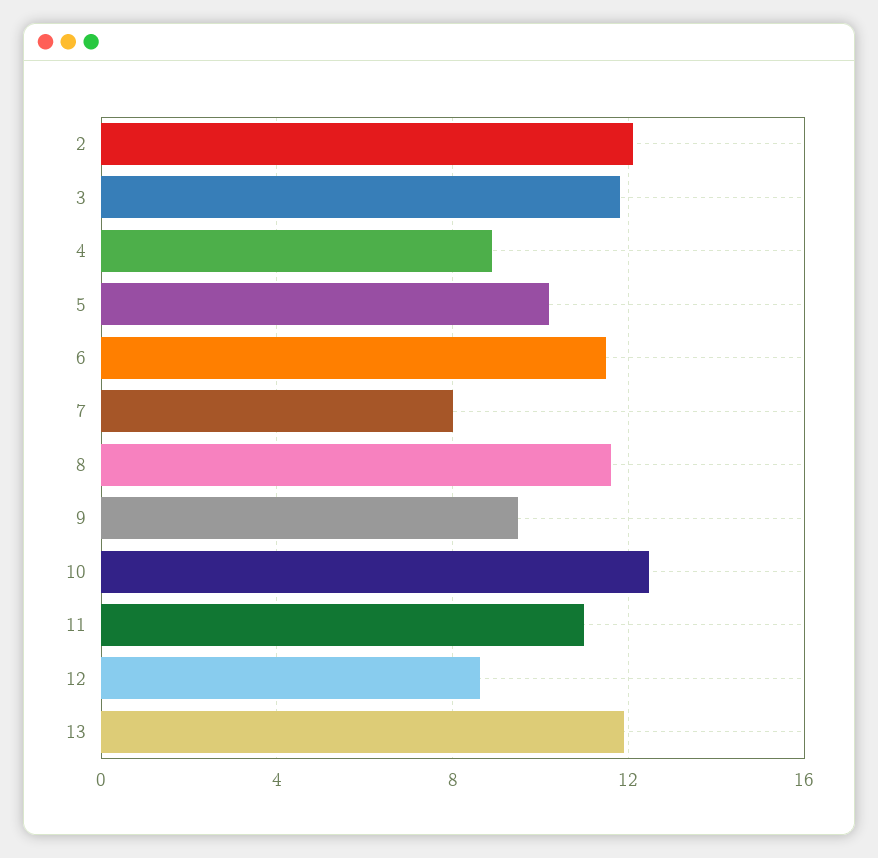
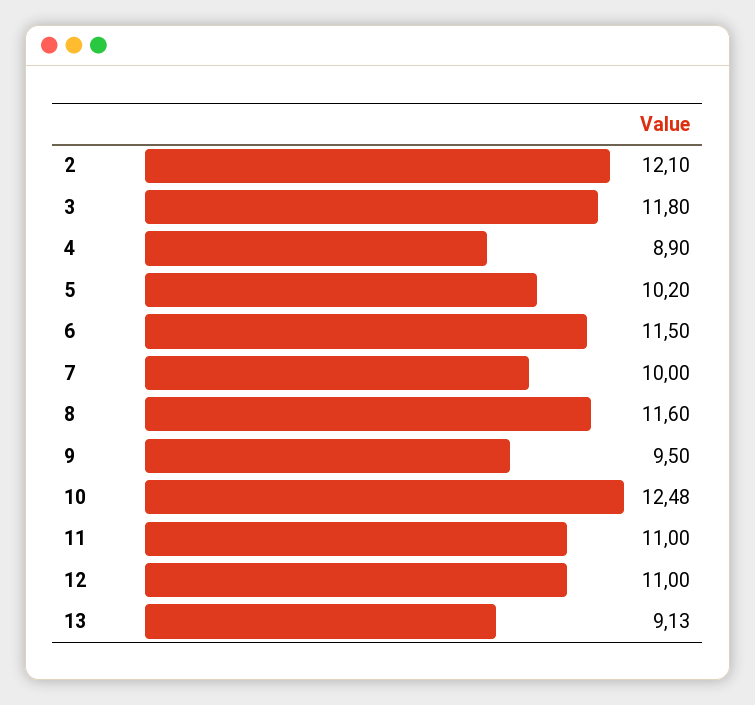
  {
    "2": 12.1,
    "3": 11.8,
    "4": 8.9,
    "5": 10.2,
    "6": 11.5,
-   "7": 8,
+   "7": 10,
    "8": 11.6,
    "9": 9.5,
    "10": 12.48,
    "11": 11,
-   "12": 8.5,
+   "12": 11,
-   "13": 12
+   "13": 9.13
  }

